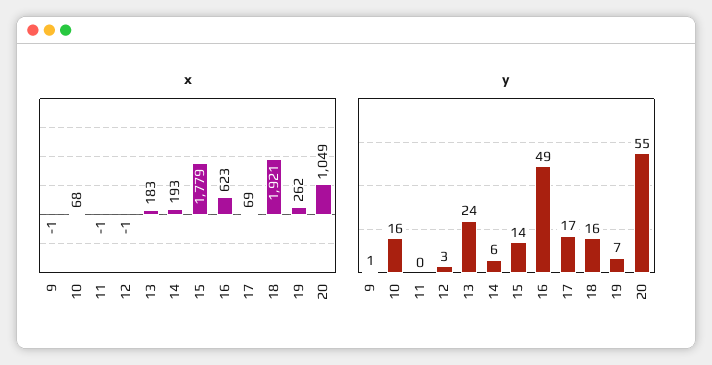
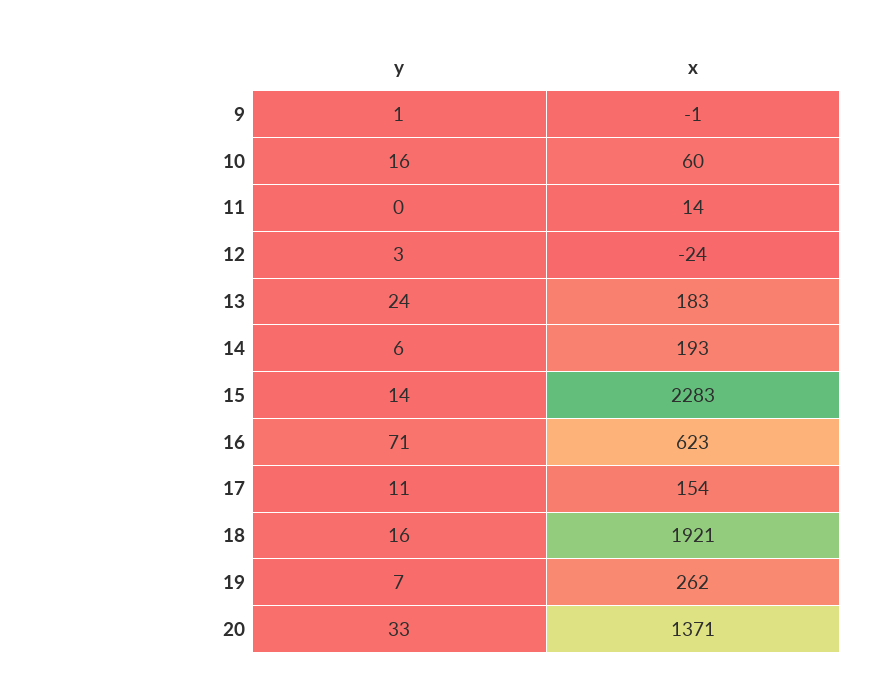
  {
    "x": {
      "9": -1,
-     "10": 68,
+     "10": 60,
-     "11": -1,
+     "11": 14,
-     "12": -1,
+     "12": -24,
      "13": 183,
      "14": 193,
-     "15": 1779,
+     "15": 2283,
      "16": 623,
-     "17": 69,
+     "17": 154,
      "18": 1921,
      "19": 262,
-     "20": 1049
+     "20": 1371
    },
    "y": {
      "9": 1,
      "10": 16,
      "11": 0,
      "12": 3,
      "13": 24,
      "14": 6,
      "15": 14,
-     "16": 49,
+     "16": 71,
-     "17": 17,
+     "17": 11,
      "18": 16,
      "19": 7,
-     "20": 55
+     "20": 33
    }
  }

